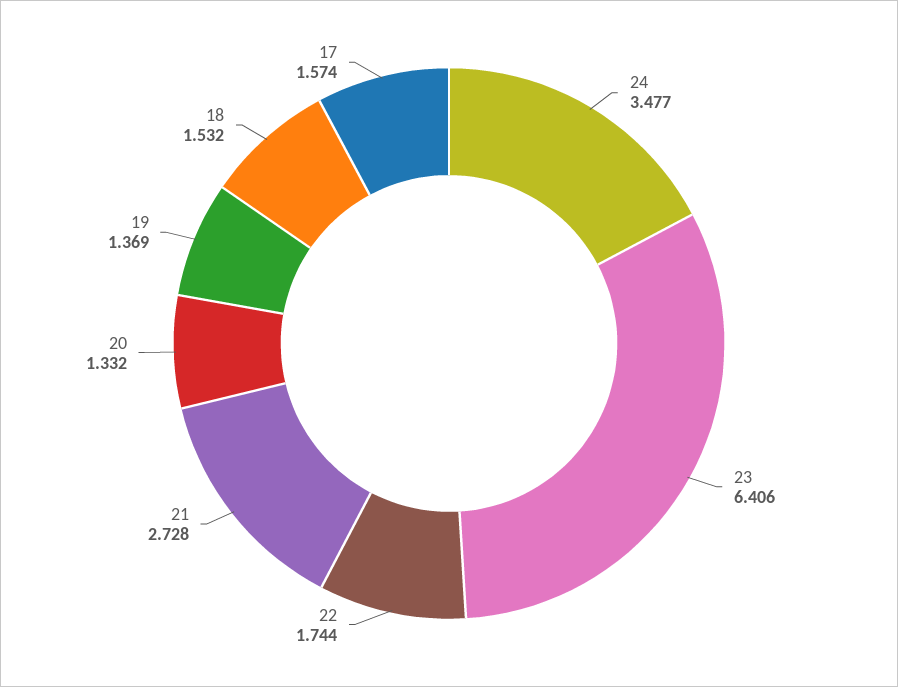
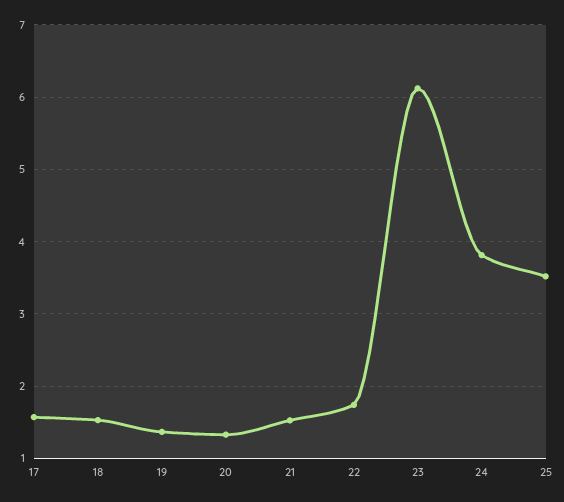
  {
-   "24": 3.477,
+   "24": 3.8,
-   "23": 6.406,
+   "23": 6.1,
    "22": 1.744,
-   "21": 2.728,
+   "21": 1.5,
    "20": 1.332,
    "19": 1.369,
    "18": 1.532,
-   "17": 1.574
+   "17": 1.574,
+   "25": 3.5
  }

